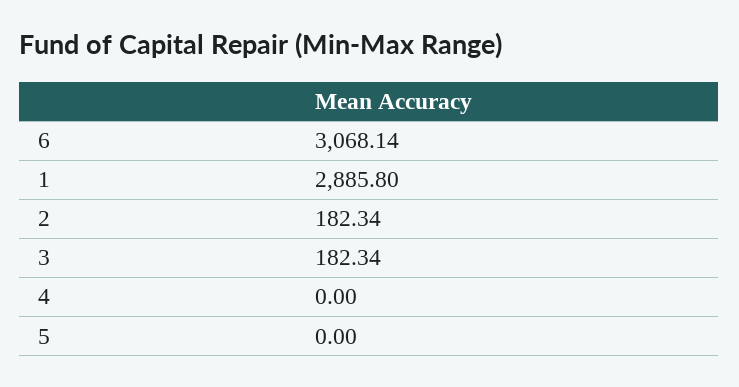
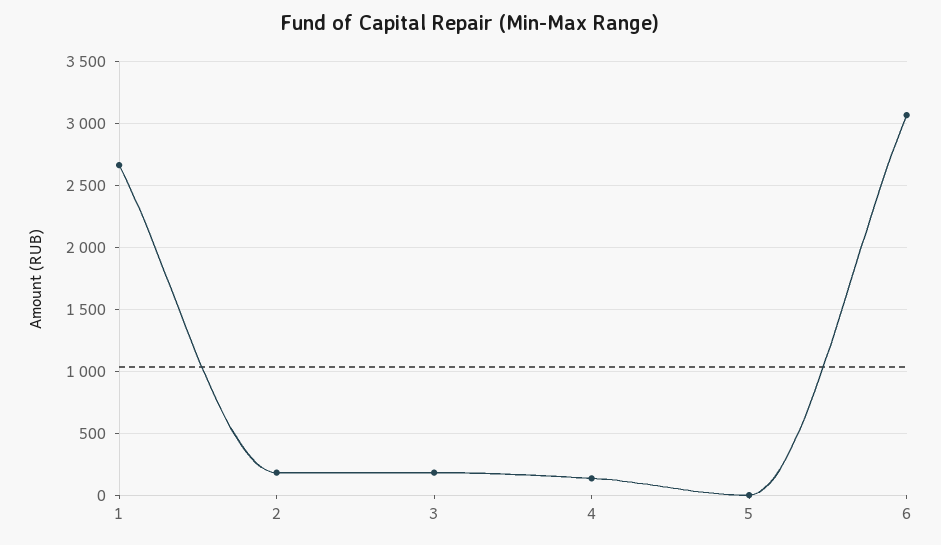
  {
    "6": 3068.14,
-   "1": 2885.8,
+   "1": 2650,
    "2": 182.34,
    "3": 182.34,
-   "4": 0,
+   "4": 150,
    "5": 0
  }

